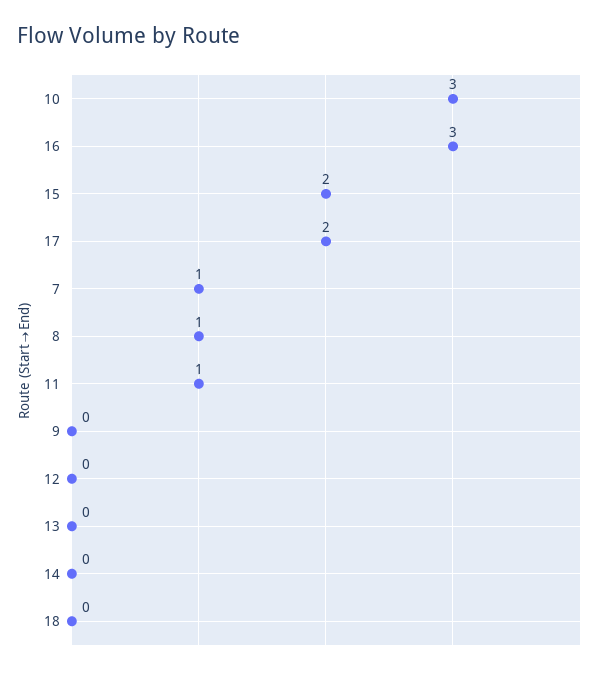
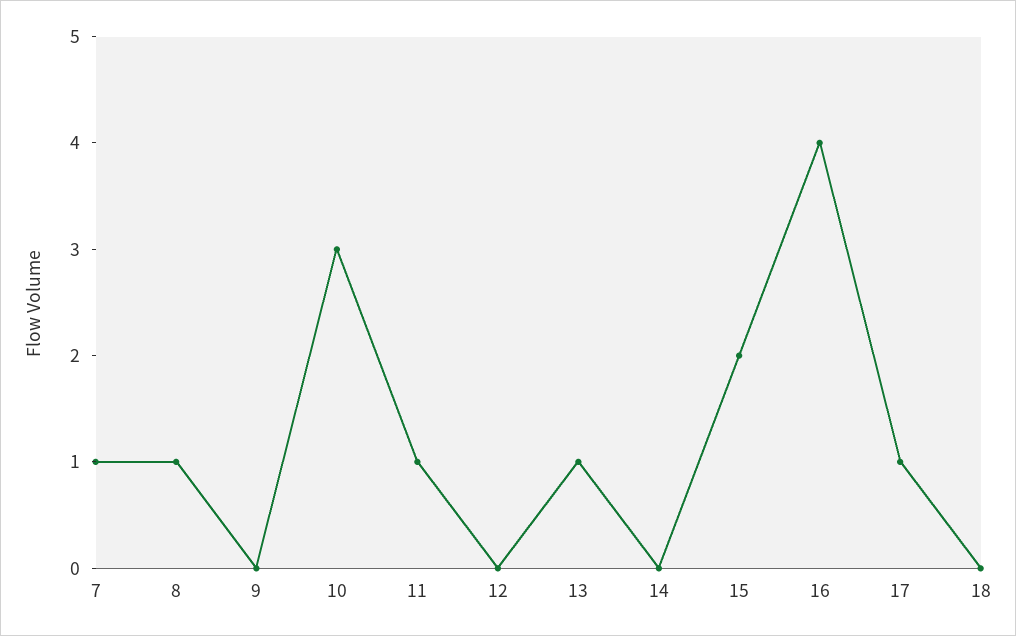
  {
    "10": 3,
-   "16": 3,
+   "16": 4,
    "15": 2,
-   "17": 2,
+   "17": 1,
    "7": 1,
    "8": 1,
    "11": 1,
    "9": 0,
    "12": 0,
-   "13": 0,
+   "13": 1,
    "14": 0,
    "18": 0
  }

